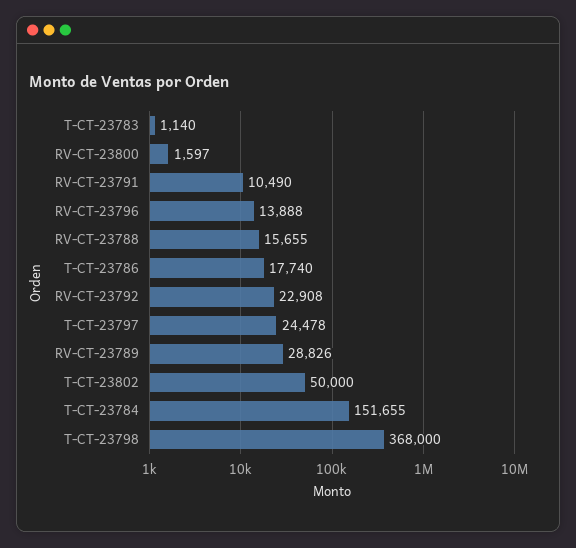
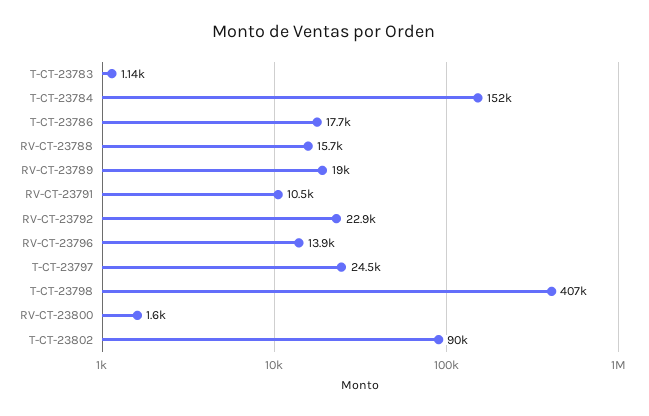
  {
    "T-CT-23783": 1140,
    "RV-CT-23800": 1597,
    "RV-CT-23791": 10490,
    "RV-CT-23796": 13888,
    "RV-CT-23788": 15655,
    "T-CT-23786": 17740,
    "RV-CT-23792": 22908,
    "T-CT-23797": 24478,
-   "RV-CT-23789": 28826,
+   "RV-CT-23789": 19000,
-   "T-CT-23802": 50000,
+   "T-CT-23802": 90000,
    "T-CT-23784": 151655,
-   "T-CT-23798": 368000
+   "T-CT-23798": 407000
  }

